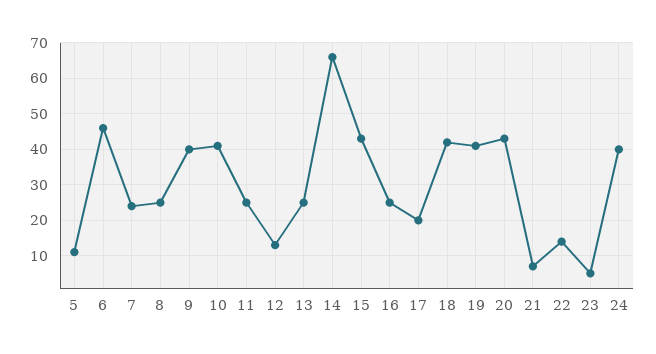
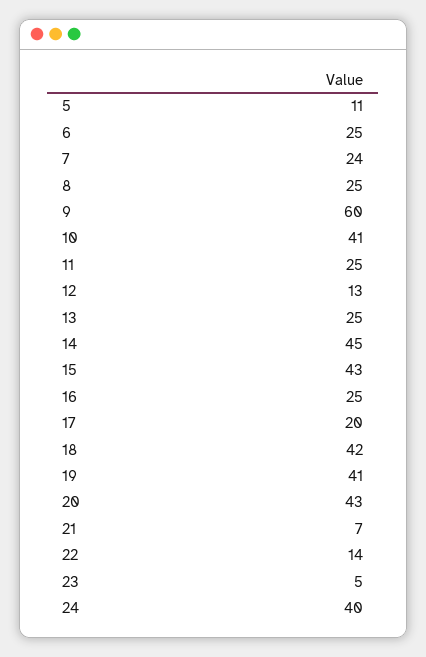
  {
    "5": 11,
-   "6": 45,
+   "6": 25,
    "7": 24,
    "8": 25,
-   "9": 40,
+   "9": 60,
    "10": 41,
    "11": 25,
    "12": 13,
    "13": 25,
-   "14": 65,
+   "14": 45,
    "15": 43,
    "16": 25,
    "17": 20,
    "18": 42,
    "19": 41,
    "20": 43,
    "21": 7,
    "22": 14,
    "23": 5,
    "24": 40
  }

